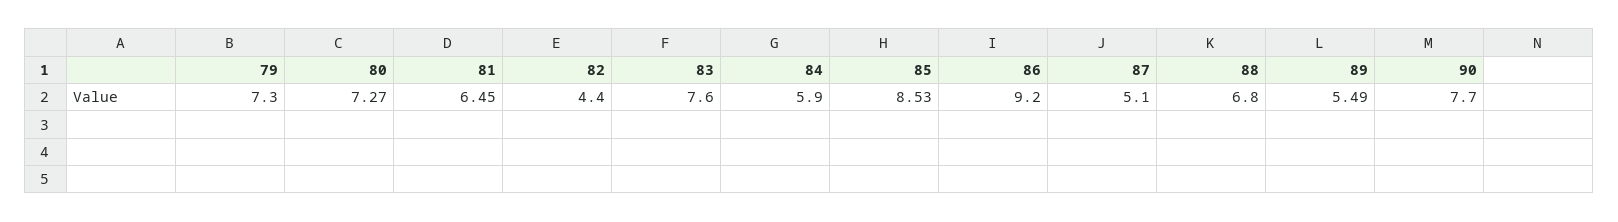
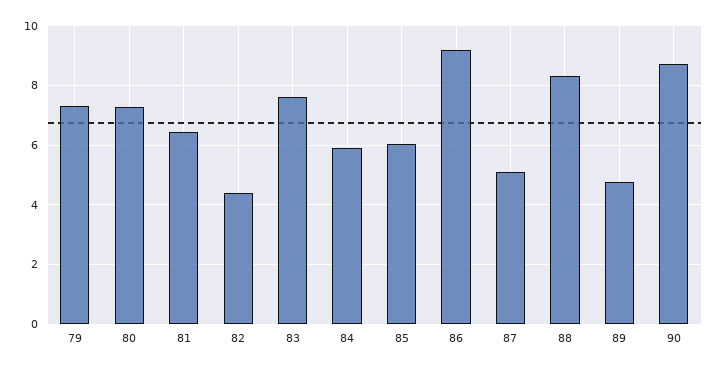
  {
    "79": 7.3,
    "80": 7.27,
    "81": 6.45,
    "82": 4.4,
    "83": 7.6,
    "84": 5.9,
-   "85": 8.53,
+   "85": 6,
    "86": 9.2,
    "87": 5.1,
-   "88": 6.8,
+   "88": 8.25,
-   "89": 5.49,
+   "89": 4.75,
-   "90": 7.7
+   "90": 8.75
  }

